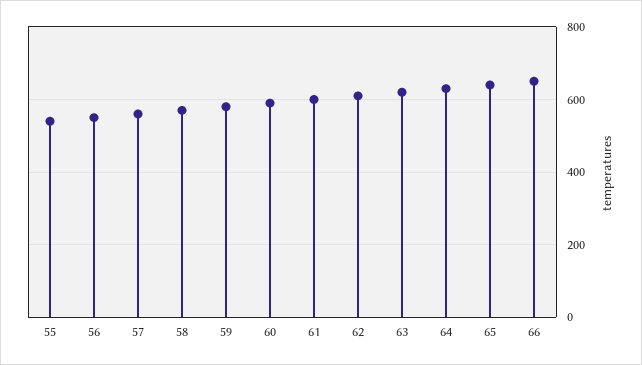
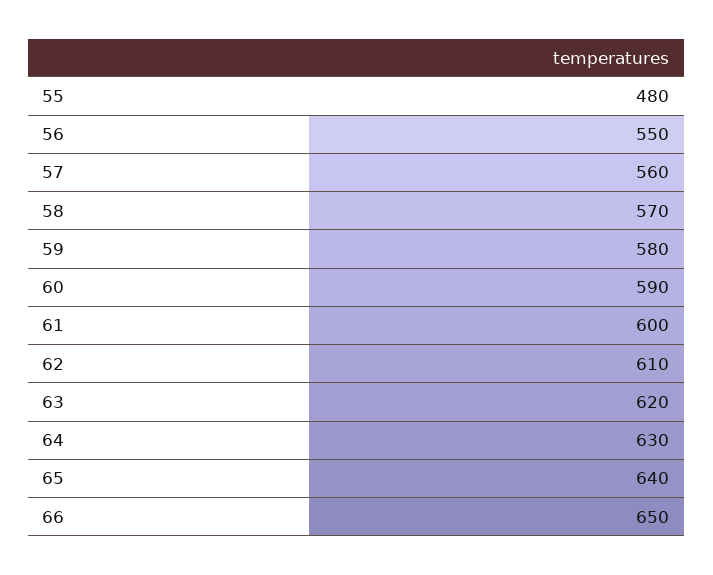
  {
-   "55": 540,
+   "55": 480,
    "56": 550,
    "57": 560,
    "58": 570,
    "59": 580,
    "60": 590,
    "61": 600,
    "62": 610,
    "63": 620,
    "64": 630,
    "65": 640,
    "66": 650
  }

